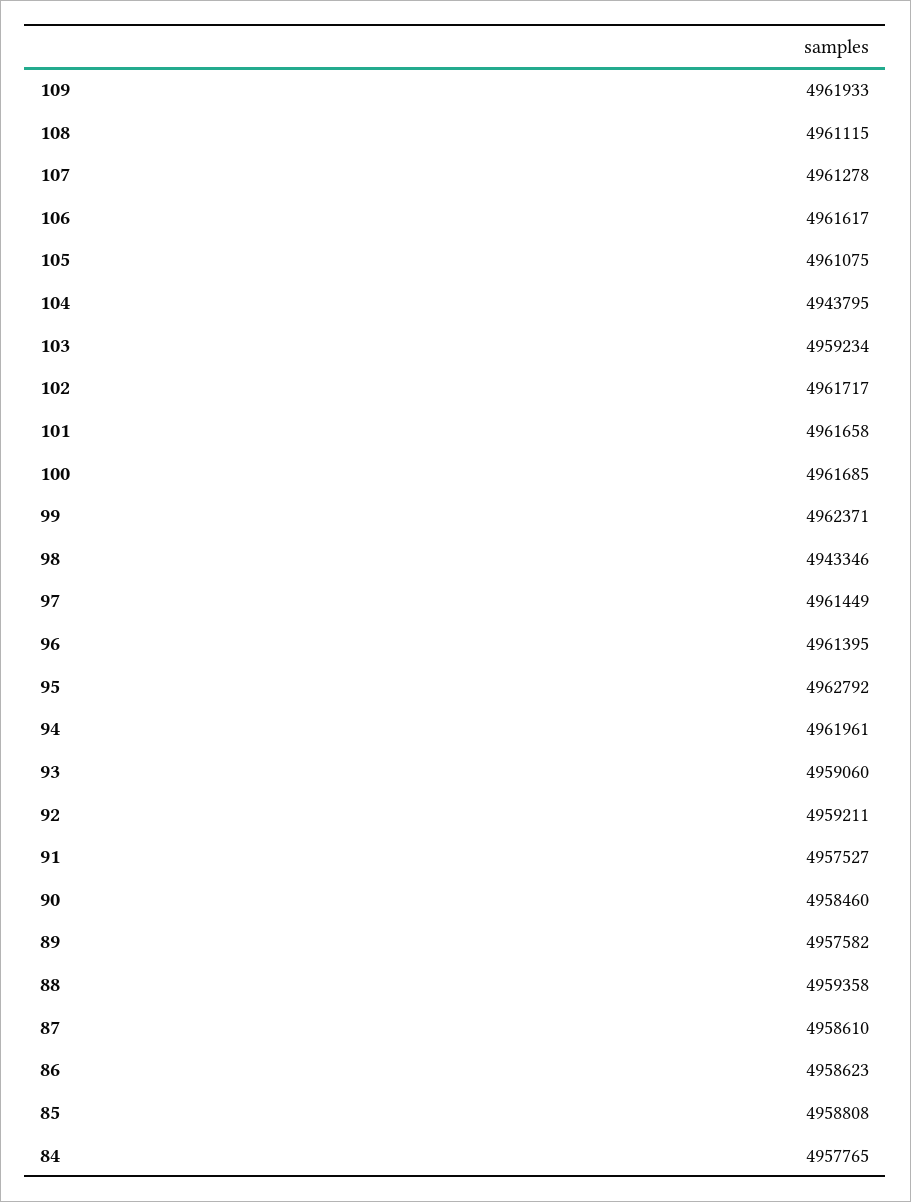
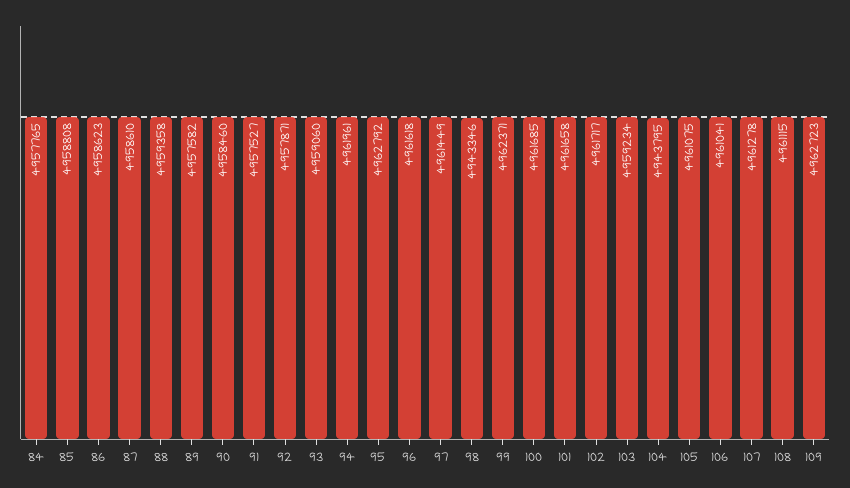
  {
-   "109": 4961933,
+   "109": 4962723,
    "108": 4961115,
    "107": 4961278,
-   "106": 4961617,
+   "106": 4961041,
    "105": 4961075,
    "104": 4943795,
    "103": 4959234,
    "102": 4961717,
    "101": 4961658,
    "100": 4961685,
    "99": 4962371,
    "98": 4943346,
    "97": 4961449,
-   "96": 4961395,
+   "96": 4961618,
    "95": 4962792,
    "94": 4961961,
    "93": 4959060,
-   "92": 4959211,
+   "92": 4957871,
    "91": 4957527,
    "90": 4958460,
    "89": 4957582,
    "88": 4959358,
    "87": 4958610,
    "86": 4958623,
    "85": 4958808,
    "84": 4957765
  }

